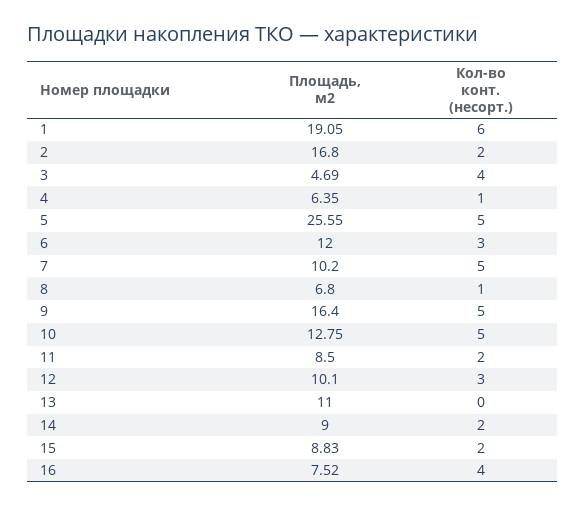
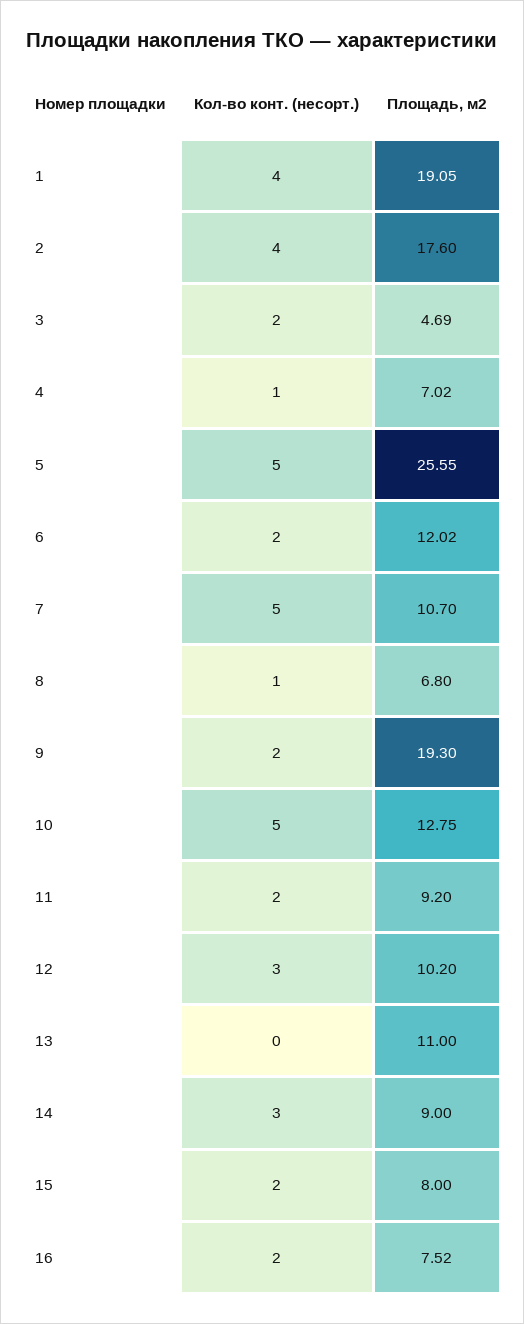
  {
    "Площадь, м2": {
      "1": 19.05,
-     "2": 16.8,
+     "2": 17.6,
      "3": 4.69,
-     "4": 6.35,
+     "4": 7.02,
      "5": 25.55,
-     "6": 12,
+     "6": 12.02,
-     "7": 10.2,
+     "7": 10.7,
      "8": 6.8,
-     "9": 16.4,
+     "9": 19.3,
      "10": 12.75,
-     "11": 8.5,
+     "11": 9.2,
-     "12": 10.1,
+     "12": 10.2,
      "13": 11,
      "14": 9,
-     "15": 8.83,
+     "15": 8,
      "16": 7.52
    },
    "Кол-во конт. (несорт.)": {
-     "1": 6,
+     "1": 4,
-     "2": 2,
+     "2": 4,
-     "3": 4,
+     "3": 2,
      "4": 1,
      "5": 5,
-     "6": 3,
+     "6": 2,
      "7": 5,
      "8": 1,
-     "9": 5,
+     "9": 2,
      "10": 5,
      "11": 2,
      "12": 3,
      "13": 0,
-     "14": 2,
+     "14": 3,
      "15": 2,
-     "16": 4
+     "16": 2
    }
  }

